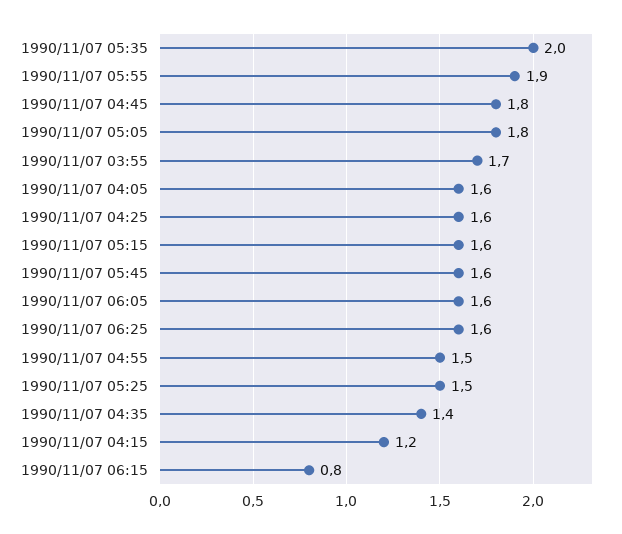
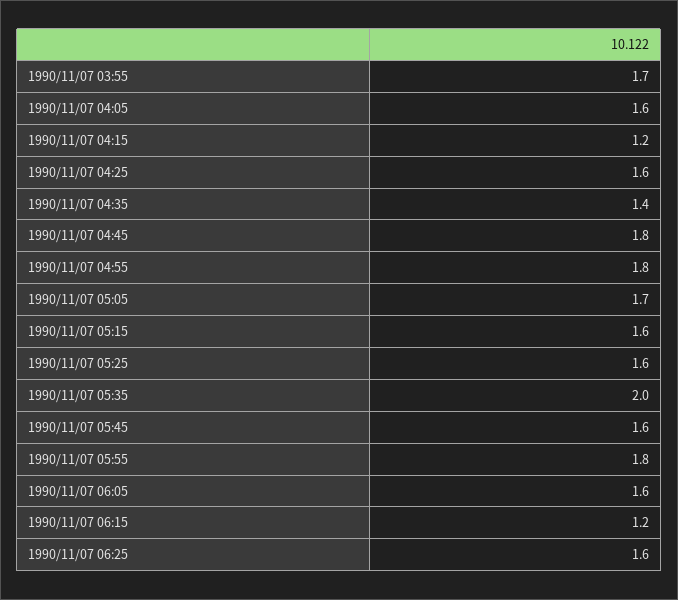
  {
    "1990/11/07 05:35": 2,
-   "1990/11/07 05:55": 1.9,
+   "1990/11/07 05:55": 1.8,
    "1990/11/07 04:45": 1.8,
-   "1990/11/07 05:05": 1.8,
+   "1990/11/07 05:05": 1.7,
    "1990/11/07 03:55": 1.7,
    "1990/11/07 04:05": 1.6,
    "1990/11/07 04:25": 1.6,
    "1990/11/07 05:15": 1.6,
    "1990/11/07 05:45": 1.6,
    "1990/11/07 06:05": 1.6,
    "1990/11/07 06:25": 1.6,
-   "1990/11/07 04:55": 1.5,
+   "1990/11/07 04:55": 1.8,
-   "1990/11/07 05:25": 1.5,
+   "1990/11/07 05:25": 1.6,
    "1990/11/07 04:35": 1.4,
    "1990/11/07 04:15": 1.2,
-   "1990/11/07 06:15": 0.8
+   "1990/11/07 06:15": 1.2
  }

